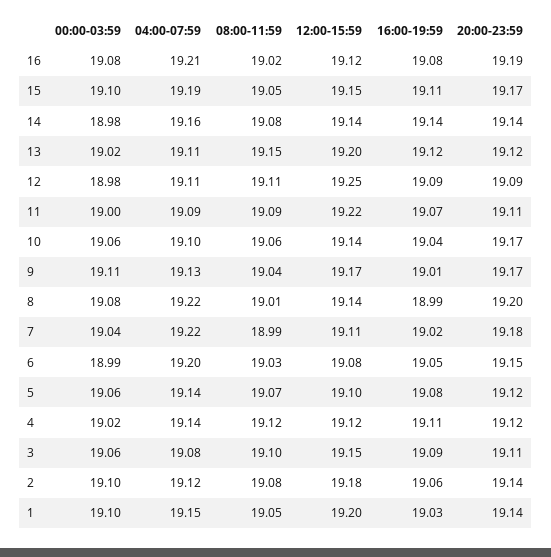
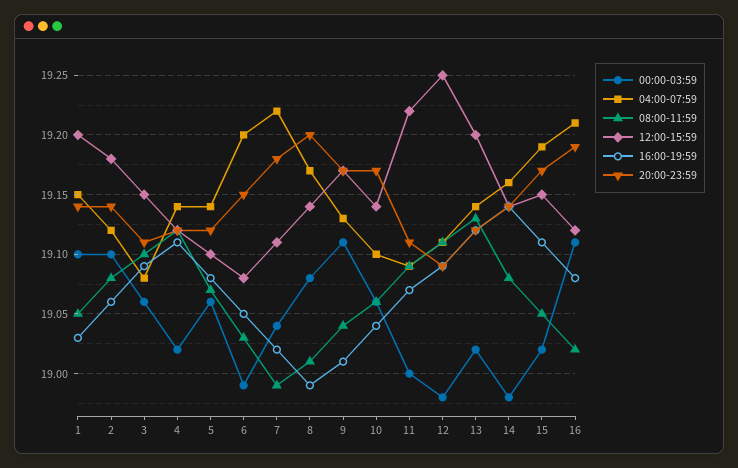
  {
    "00:00-03:59": {
-     "16": 19.08,
+     "16": 19.11,
-     "15": 19.1,
+     "15": 19.02,
      "14": 18.98,
      "13": 19.02,
      "12": 18.98,
      "11": 19,
      "10": 19.06,
      "9": 19.11,
      "8": 19.08,
      "7": 19.04,
      "6": 18.99,
      "5": 19.06,
      "4": 19.02,
      "3": 19.06,
      "2": 19.1,
      "1": 19.1
    },
    "04:00-07:59": {
      "16": 19.21,
      "15": 19.19,
      "14": 19.16,
-     "13": 19.11,
+     "13": 19.14,
      "12": 19.11,
      "11": 19.09,
      "10": 19.1,
      "9": 19.13,
-     "8": 19.22,
+     "8": 19.17,
      "7": 19.22,
      "6": 19.2,
      "5": 19.14,
      "4": 19.14,
      "3": 19.08,
      "2": 19.12,
      "1": 19.15
    },
    "08:00-11:59": {
      "16": 19.02,
      "15": 19.05,
      "14": 19.08,
-     "13": 19.15,
+     "13": 19.13,
      "12": 19.11,
      "11": 19.09,
      "10": 19.06,
      "9": 19.04,
      "8": 19.01,
      "7": 18.99,
      "6": 19.03,
      "5": 19.07,
      "4": 19.12,
      "3": 19.1,
      "2": 19.08,
      "1": 19.05
    },
    "12:00-15:59": {
      "16": 19.12,
      "15": 19.15,
      "14": 19.14,
      "13": 19.2,
      "12": 19.25,
      "11": 19.22,
      "10": 19.14,
      "9": 19.17,
      "8": 19.14,
      "7": 19.11,
      "6": 19.08,
      "5": 19.1,
      "4": 19.12,
      "3": 19.15,
      "2": 19.18,
      "1": 19.2
    },
    "16:00-19:59": {
      "16": 19.08,
      "15": 19.11,
      "14": 19.14,
      "13": 19.12,
      "12": 19.09,
      "11": 19.07,
      "10": 19.04,
      "9": 19.01,
      "8": 18.99,
      "7": 19.02,
      "6": 19.05,
      "5": 19.08,
      "4": 19.11,
      "3": 19.09,
      "2": 19.06,
      "1": 19.03
    },
    "20:00-23:59": {
      "16": 19.19,
      "15": 19.17,
      "14": 19.14,
      "13": 19.12,
      "12": 19.09,
      "11": 19.11,
      "10": 19.17,
      "9": 19.17,
      "8": 19.2,
      "7": 19.18,
      "6": 19.15,
      "5": 19.12,
      "4": 19.12,
      "3": 19.11,
      "2": 19.14,
      "1": 19.14
    }
  }

